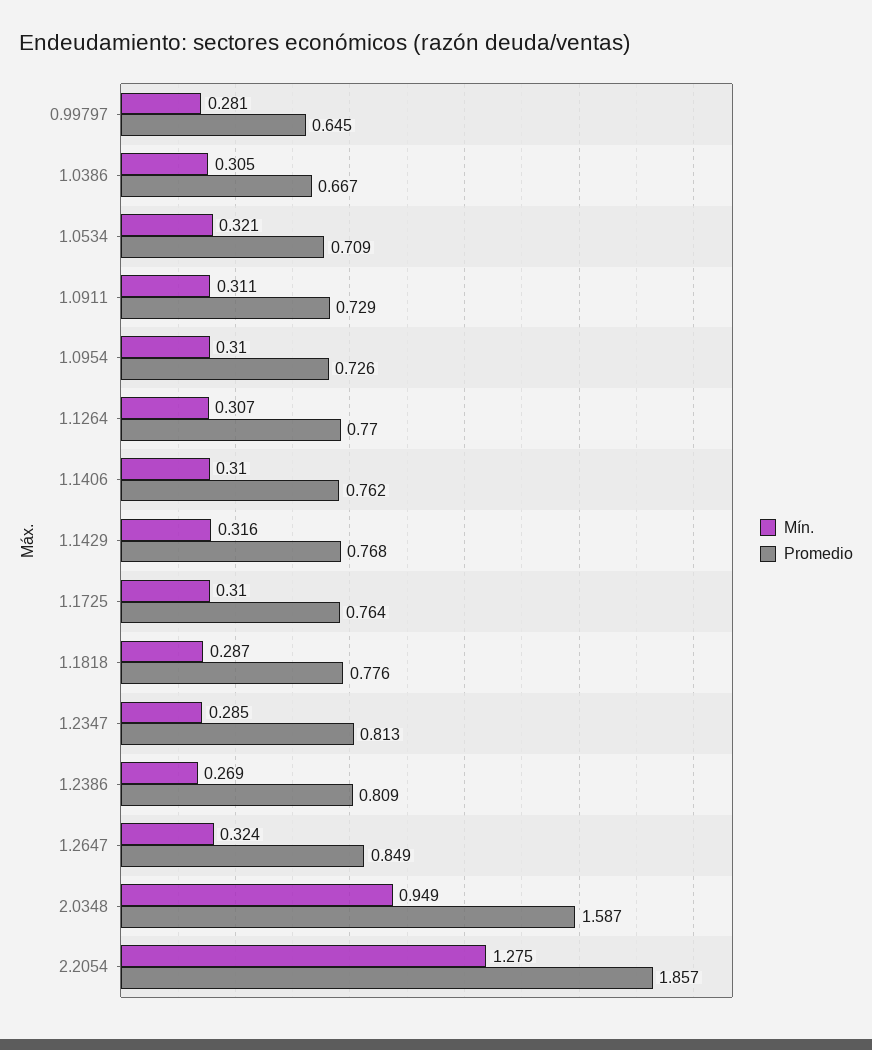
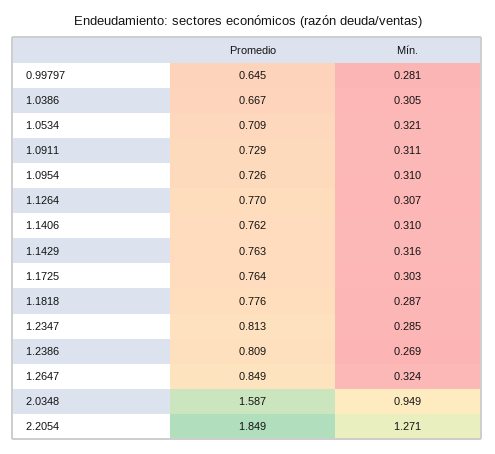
  {
    "Mín.": {
      "0.99797": 0.281,
      "1.0386": 0.305,
      "1.0534": 0.321,
      "1.0911": 0.311,
      "1.0954": 0.31,
      "1.1264": 0.307,
      "1.1406": 0.31,
      "1.1429": 0.316,
-     "1.1725": 0.31,
+     "1.1725": 0.303,
      "1.1818": 0.287,
      "1.2347": 0.285,
      "1.2386": 0.269,
      "1.2647": 0.324,
      "2.0348": 0.949,
-     "2.2054": 1.275
+     "2.2054": 1.271
    },
    "Promedio": {
      "0.99797": 0.645,
      "1.0386": 0.667,
      "1.0534": 0.709,
      "1.0911": 0.729,
      "1.0954": 0.726,
      "1.1264": 0.77,
      "1.1406": 0.762,
-     "1.1429": 0.768,
+     "1.1429": 0.763,
      "1.1725": 0.764,
      "1.1818": 0.776,
      "1.2347": 0.813,
      "1.2386": 0.809,
      "1.2647": 0.849,
      "2.0348": 1.587,
-     "2.2054": 1.857
+     "2.2054": 1.849
    }
  }

